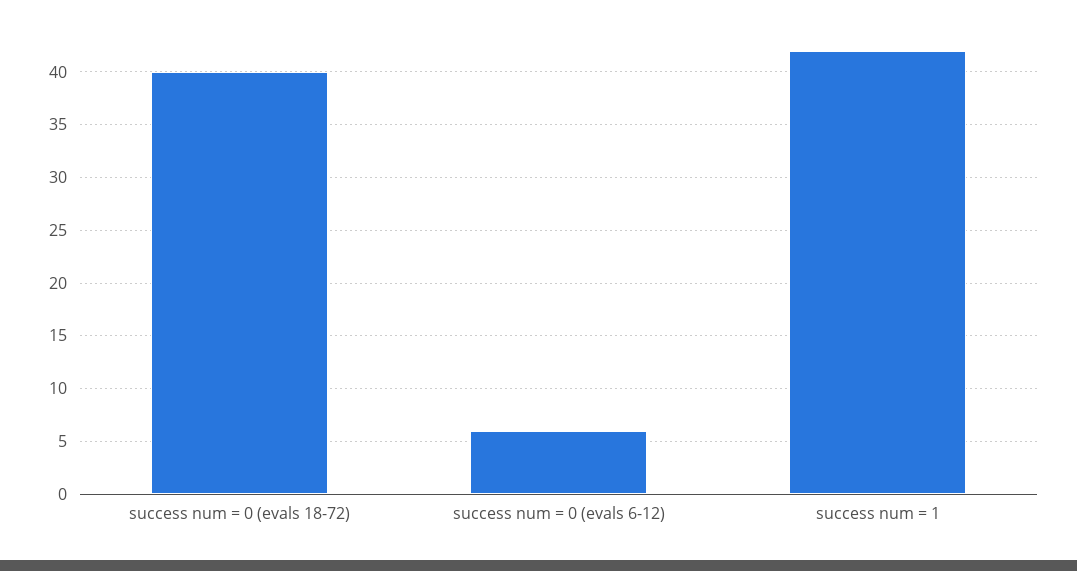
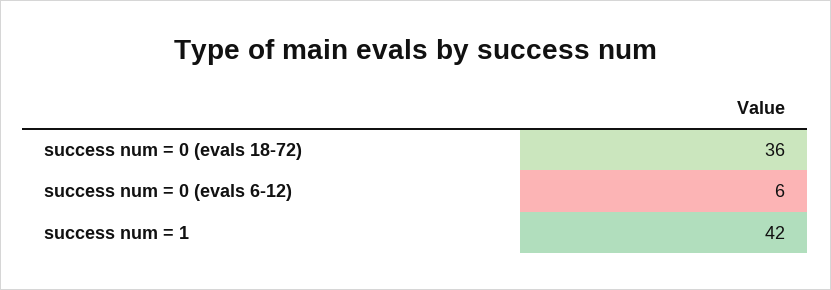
  {
-   "success num = 0 (evals 18-72)": 40,
+   "success num = 0 (evals 18-72)": 36,
    "success num = 0 (evals 6-12)": 6,
    "success num = 1": 42
  }

